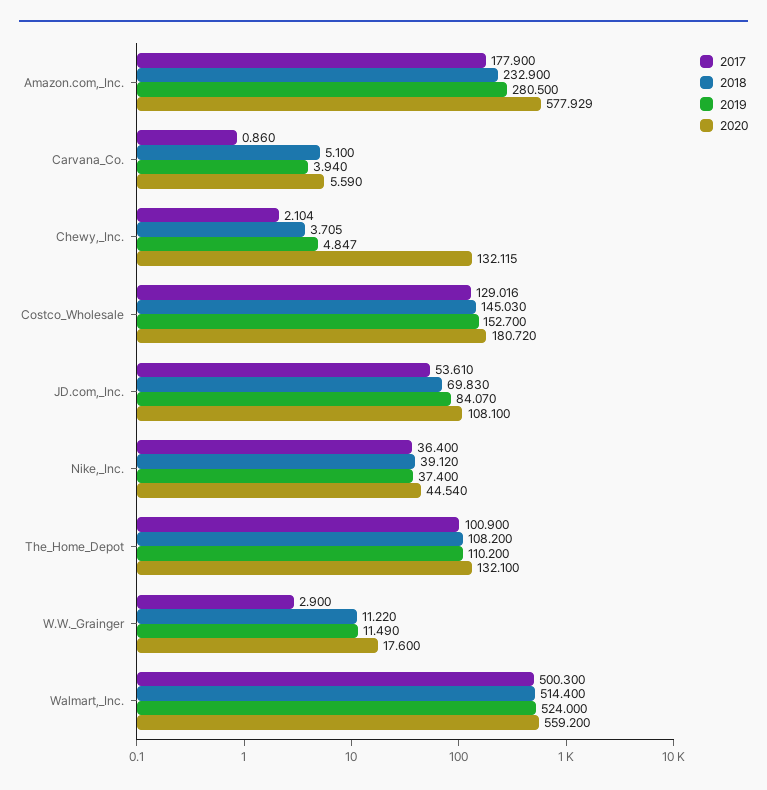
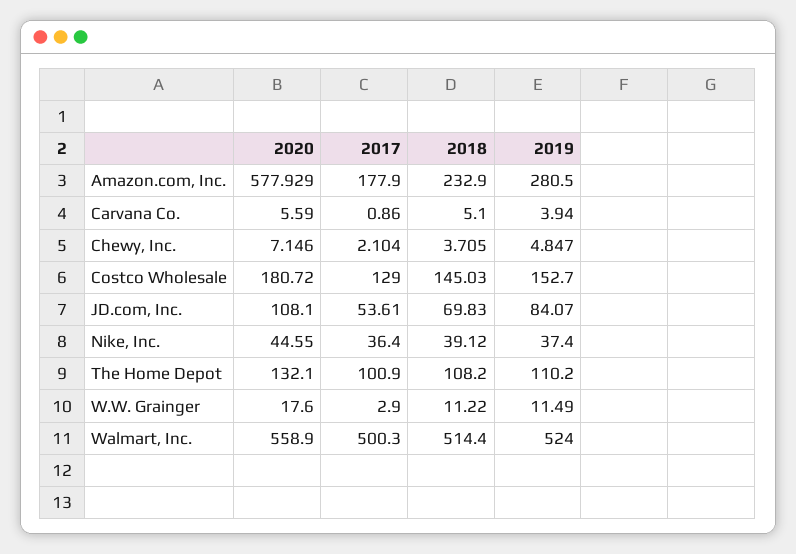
  {
    "2017": {
      "Amazon.com,_Inc.": 177.9,
      "Carvana_Co.": 0.86,
      "Chewy,_Inc.": 2.104,
-     "Costco_Wholesale": 129.016,
+     "Costco_Wholesale": 129,
      "JD.com,_Inc.": 53.61,
      "Nike,_Inc.": 36.4,
      "The_Home_Depot": 100.9,
      "W.W._Grainger": 2.9,
      "Walmart,_Inc.": 500.3
    },
    "2018": {
      "Amazon.com,_Inc.": 232.9,
      "Carvana_Co.": 5.1,
      "Chewy,_Inc.": 3.705,
      "Costco_Wholesale": 145.03,
      "JD.com,_Inc.": 69.83,
      "Nike,_Inc.": 39.12,
      "The_Home_Depot": 108.2,
      "W.W._Grainger": 11.22,
      "Walmart,_Inc.": 514.4
    },
    "2019": {
      "Amazon.com,_Inc.": 280.5,
      "Carvana_Co.": 3.94,
      "Chewy,_Inc.": 4.847,
      "Costco_Wholesale": 152.7,
      "JD.com,_Inc.": 84.07,
      "Nike,_Inc.": 37.4,
      "The_Home_Depot": 110.2,
      "W.W._Grainger": 11.49,
      "Walmart,_Inc.": 524
    },
    "2020": {
      "Amazon.com,_Inc.": 577.929,
      "Carvana_Co.": 5.59,
-     "Chewy,_Inc.": 132.115,
+     "Chewy,_Inc.": 7.146,
      "Costco_Wholesale": 180.72,
      "JD.com,_Inc.": 108.1,
-     "Nike,_Inc.": 44.54,
+     "Nike,_Inc.": 44.55,
      "The_Home_Depot": 132.1,
      "W.W._Grainger": 17.6,
-     "Walmart,_Inc.": 559.2
+     "Walmart,_Inc.": 558.9
    }
  }

